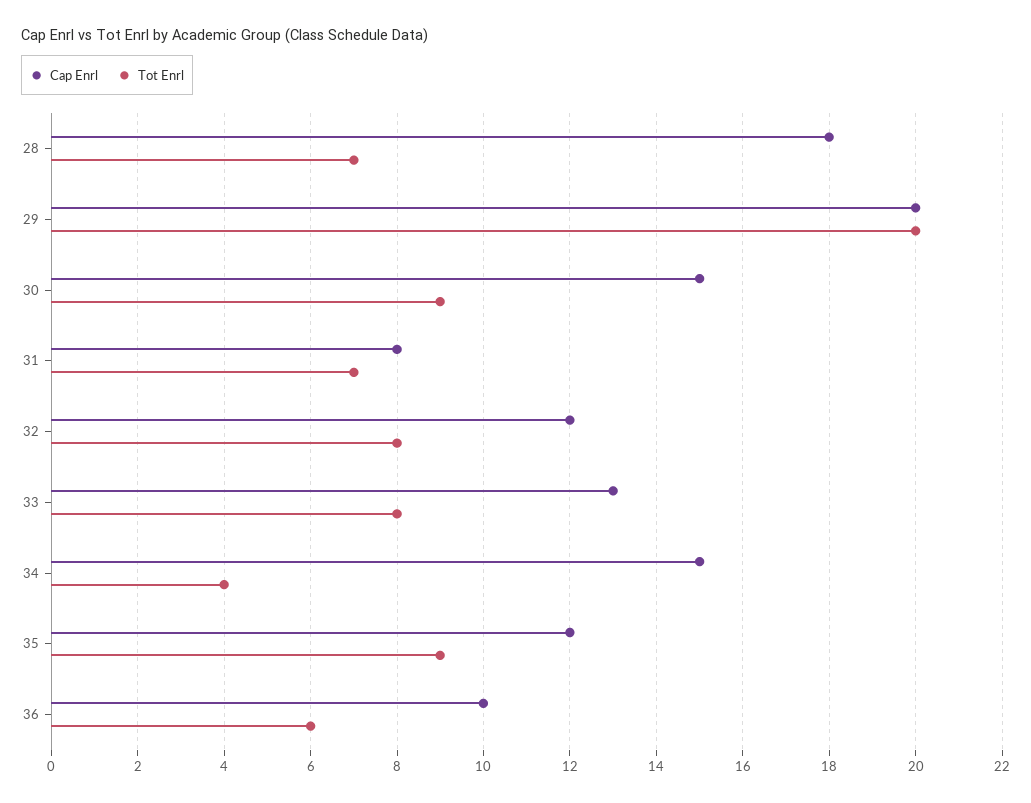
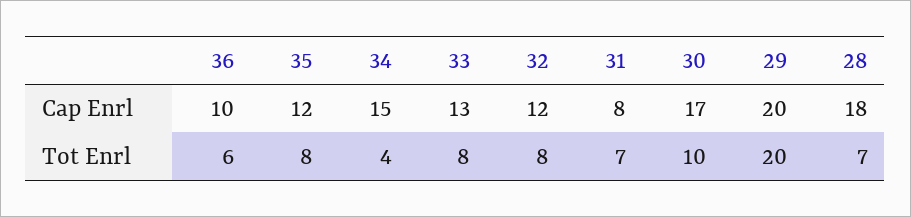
  {
    "Cap Enrl": {
      "28": 18,
      "29": 20,
-     "30": 15,
+     "30": 17,
      "31": 8,
      "32": 12,
      "33": 13,
      "34": 15,
      "35": 12,
      "36": 10
    },
    "Tot Enrl": {
      "28": 7,
      "29": 20,
-     "30": 9,
+     "30": 10,
      "31": 7,
      "32": 8,
      "33": 8,
      "34": 4,
-     "35": 9,
+     "35": 8,
      "36": 6
    }
  }

